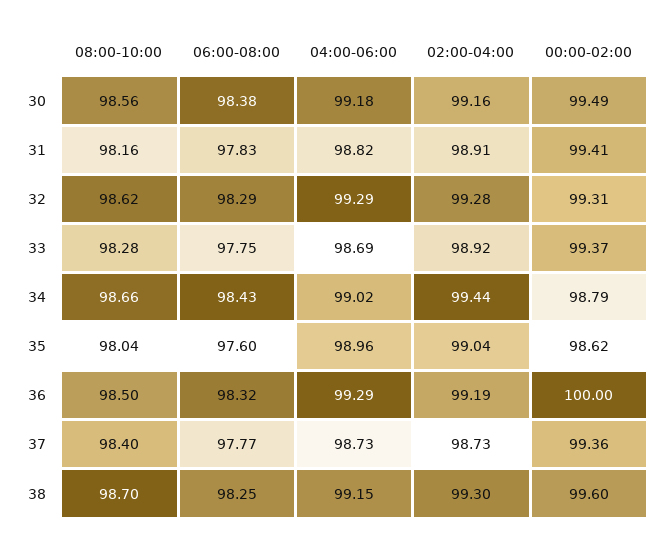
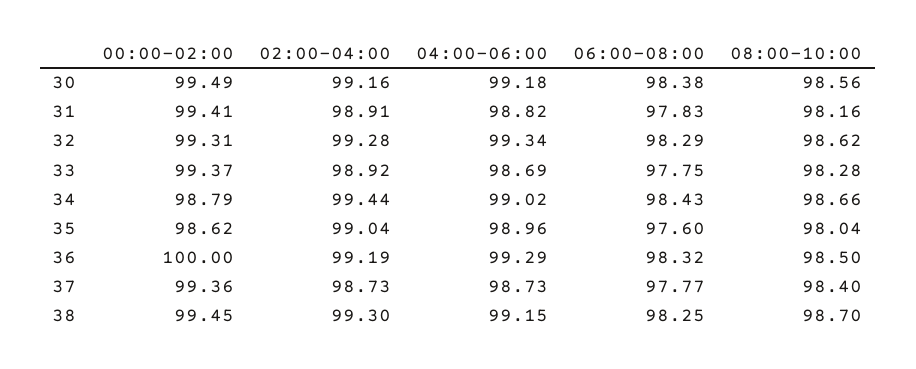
  {
    "08:00-10:00": {
      "30": 98.56,
      "31": 98.16,
      "32": 98.62,
      "33": 98.28,
      "34": 98.66,
      "35": 98.04,
      "36": 98.5,
      "37": 98.4,
      "38": 98.7
    },
    "06:00-08:00": {
      "30": 98.38,
      "31": 97.83,
      "32": 98.29,
      "33": 97.75,
      "34": 98.43,
      "35": 97.6,
      "36": 98.32,
      "37": 97.77,
      "38": 98.25
    },
    "04:00-06:00": {
      "30": 99.18,
      "31": 98.82,
-     "32": 99.29,
+     "32": 99.34,
      "33": 98.69,
      "34": 99.02,
      "35": 98.96,
      "36": 99.29,
      "37": 98.73,
      "38": 99.15
    },
    "02:00-04:00": {
      "30": 99.16,
      "31": 98.91,
      "32": 99.28,
      "33": 98.92,
      "34": 99.44,
      "35": 99.04,
      "36": 99.19,
      "37": 98.73,
      "38": 99.3
    },
    "00:00-02:00": {
      "30": 99.49,
      "31": 99.41,
      "32": 99.31,
      "33": 99.37,
      "34": 98.79,
      "35": 98.62,
      "36": 100,
      "37": 99.36,
-     "38": 99.6
+     "38": 99.45
    }
  }

